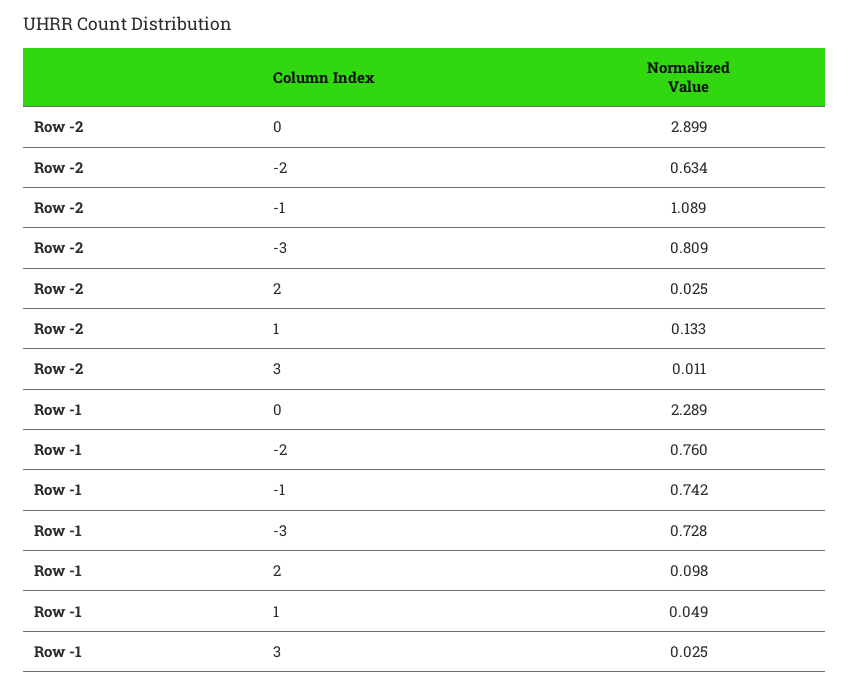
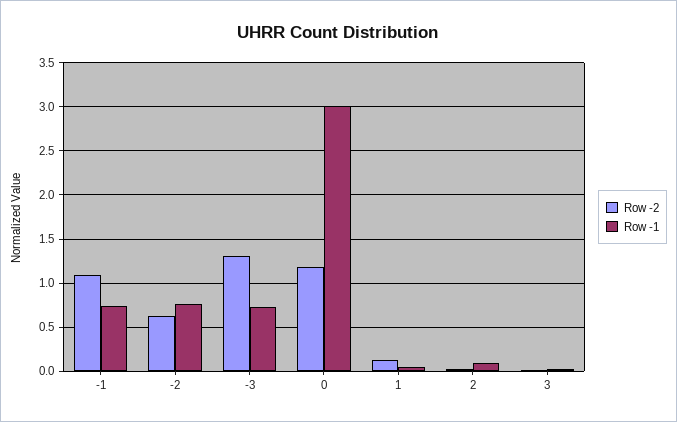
  {
    "Row -2": {
-     "0": 2.899,
+     "0": 1.2,
      "-2": 0.634,
      "-1": 1.089,
-     "-3": 0.809,
+     "-3": 1.3,
      "2": 0.025,
      "1": 0.133,
      "3": 0.011
    },
    "Row -1": {
-     "0": 2.289,
+     "0": 3,
      "-2": 0.76,
      "-1": 0.742,
      "-3": 0.728,
      "2": 0.098,
      "1": 0.049,
      "3": 0.025
    }
  }

